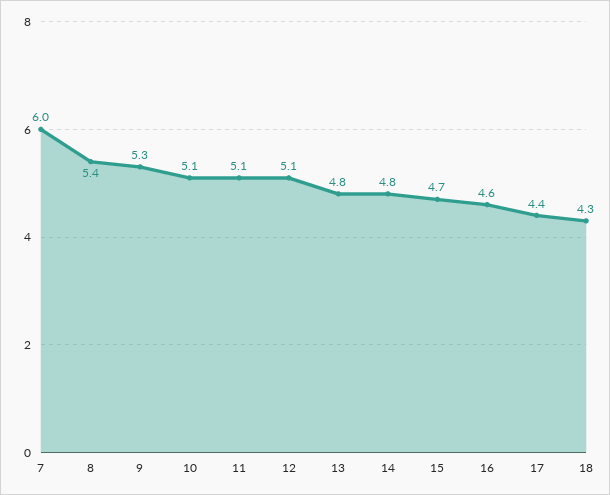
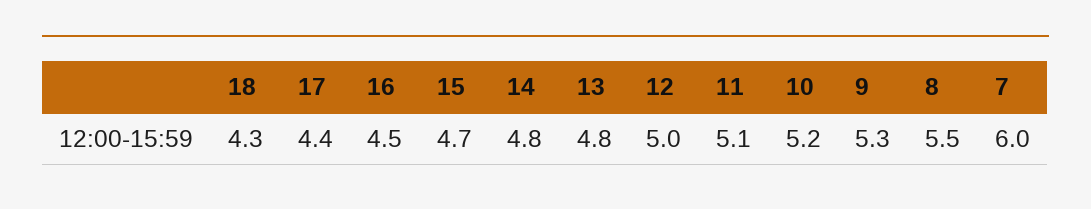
  {
    "7": 6,
-   "8": 5.4,
+   "8": 5.5,
    "9": 5.3,
-   "10": 5.1,
+   "10": 5.2,
    "11": 5.1,
-   "12": 5.1,
+   "12": 5,
    "13": 4.8,
    "14": 4.8,
    "15": 4.7,
-   "16": 4.6,
+   "16": 4.5,
    "17": 4.4,
    "18": 4.3
  }

